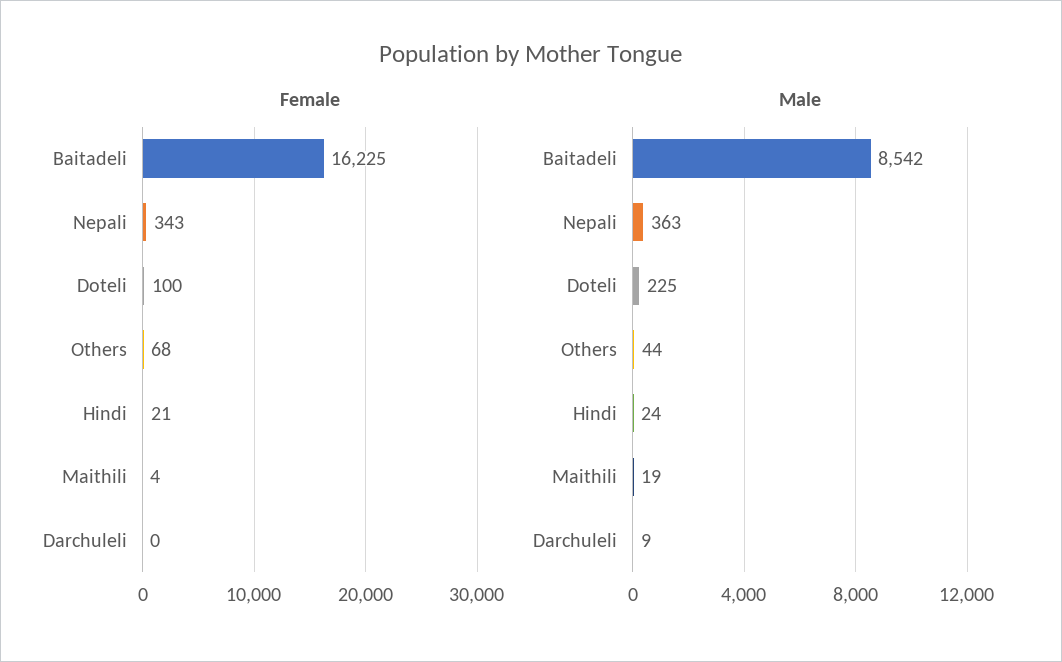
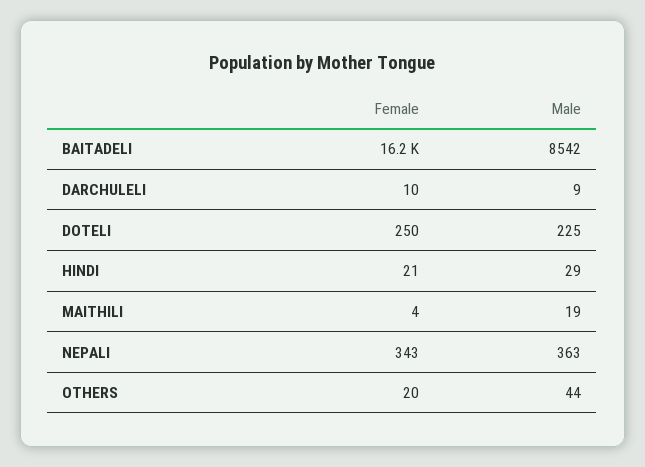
  {
    "Female": {
      "Baitadeli": 16225,
      "Nepali": 343,
-     "Doteli": 100,
+     "Doteli": 250,
-     "Others": 68,
+     "Others": 20,
      "Hindi": 21,
      "Maithili": 4,
-     "Darchuleli": 0
+     "Darchuleli": 10
    },
    "Male": {
      "Baitadeli": 8542,
      "Nepali": 363,
      "Doteli": 225,
      "Others": 44,
-     "Hindi": 24,
+     "Hindi": 29,
      "Maithili": 19,
      "Darchuleli": 9
    }
  }

